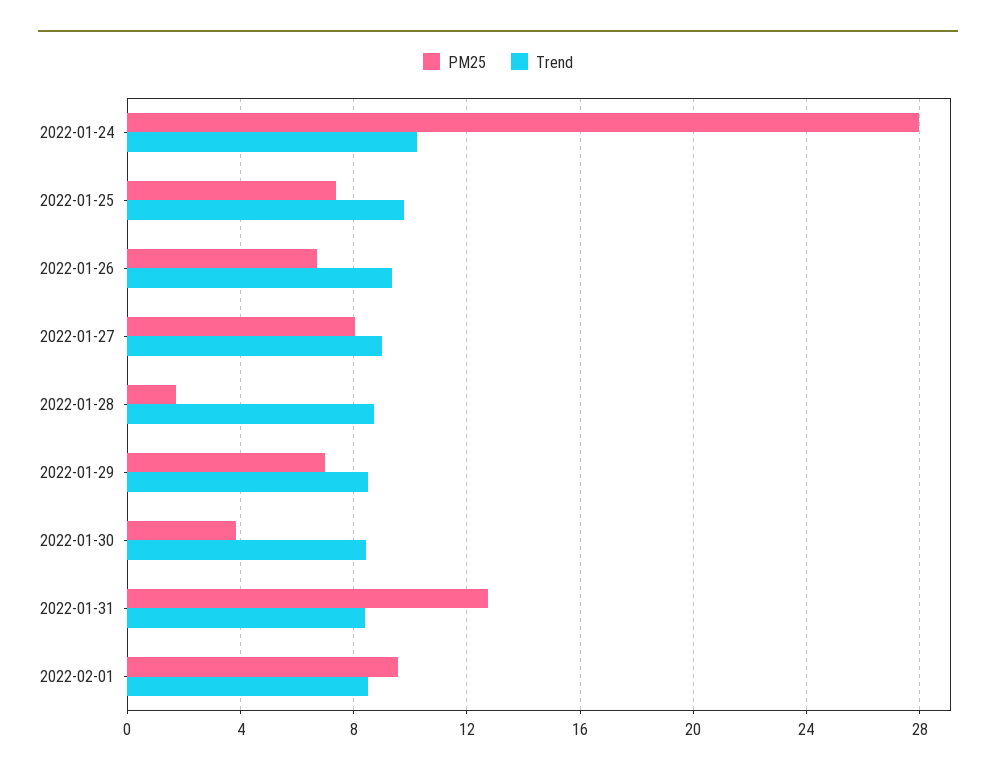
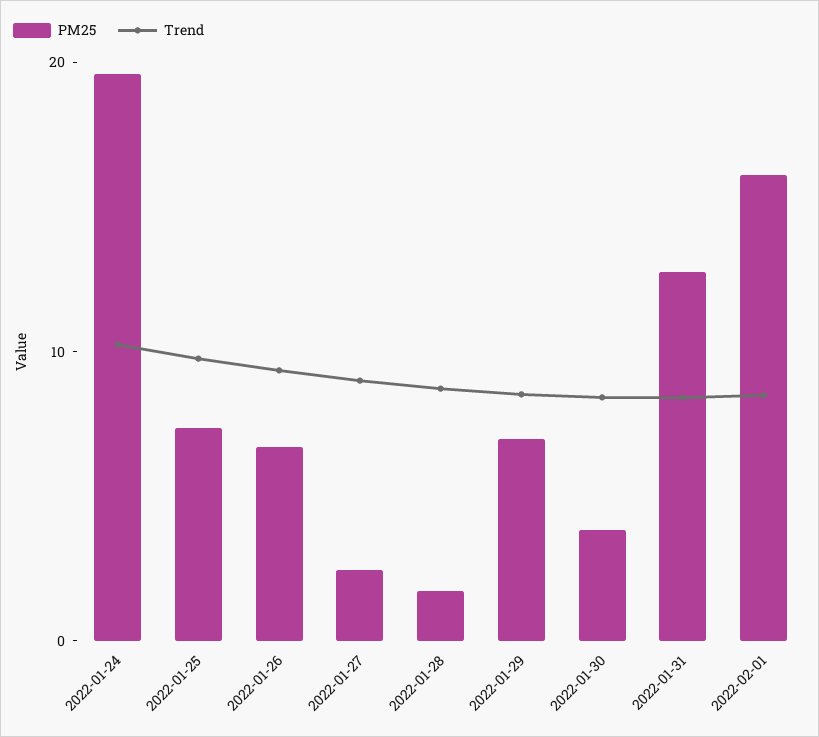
  {
    "PM25": {
-     "2022-01-24": 28,
+     "2022-01-24": 20,
      "2022-01-25": 7.5,
      "2022-01-26": 6.5,
-     "2022-01-27": 8,
+     "2022-01-27": 2,
      "2022-01-28": 1.5,
      "2022-01-29": 7,
      "2022-01-30": 4,
      "2022-01-31": 13,
-     "2022-02-01": 9.5
+     "2022-02-01": 16
    },
    "Trend": {
      "2022-01-24": 10,
      "2022-01-25": 10,
      "2022-01-26": 9.5,
      "2022-01-27": 9,
      "2022-01-28": 8.5,
      "2022-01-29": 8.5,
      "2022-01-30": 8.5,
      "2022-01-31": 8.5,
      "2022-02-01": 8.5
    }
  }

